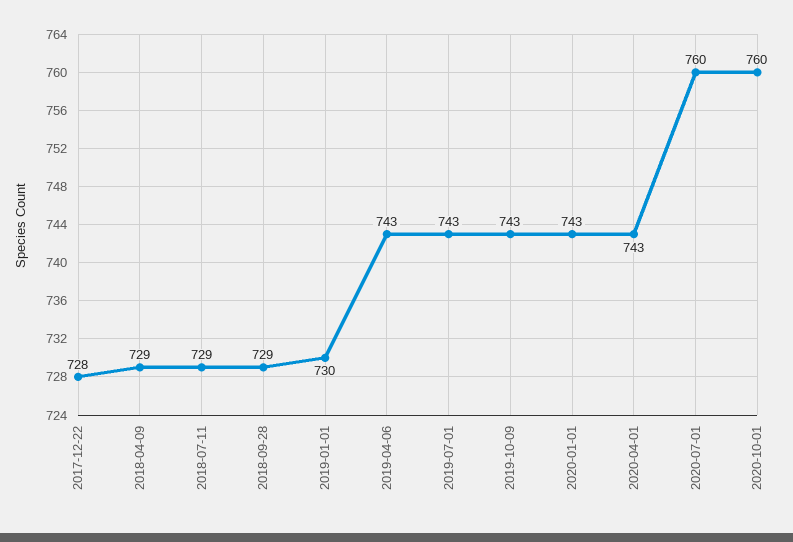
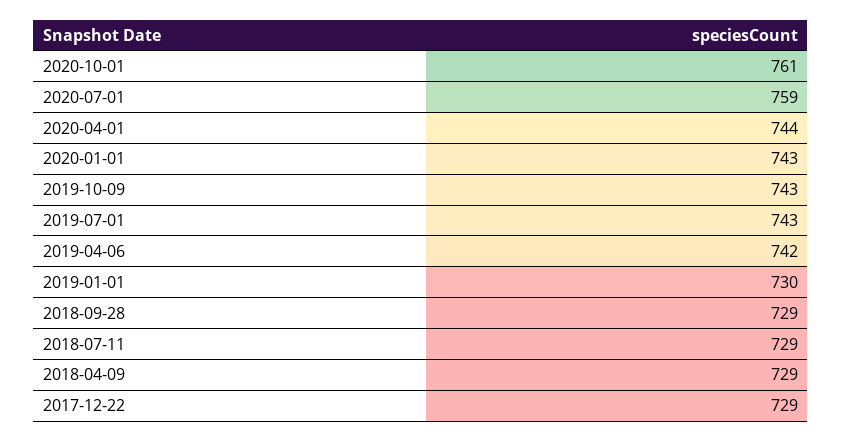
  {
-   "2017-12-22": 728,
+   "2017-12-22": 729,
    "2018-04-09": 729,
    "2018-07-11": 729,
    "2018-09-28": 729,
    "2019-01-01": 730,
-   "2019-04-06": 743,
+   "2019-04-06": 742,
    "2019-07-01": 743,
    "2019-10-09": 743,
    "2020-01-01": 743,
-   "2020-04-01": 743,
+   "2020-04-01": 744,
-   "2020-07-01": 760,
+   "2020-07-01": 759,
-   "2020-10-01": 760
+   "2020-10-01": 761
  }

